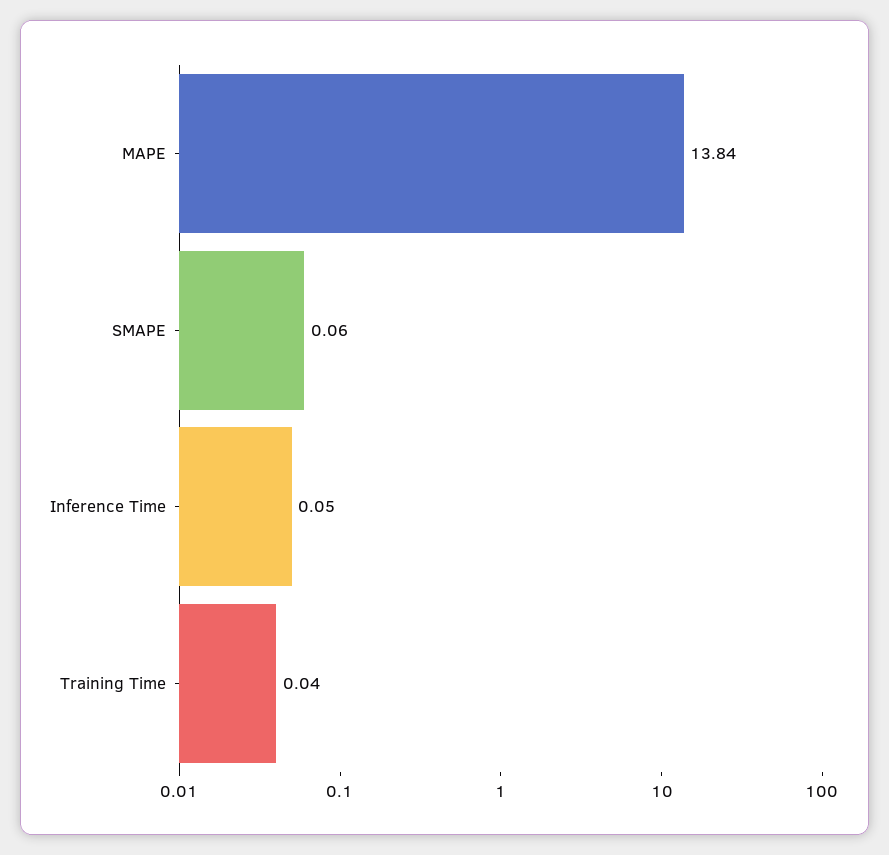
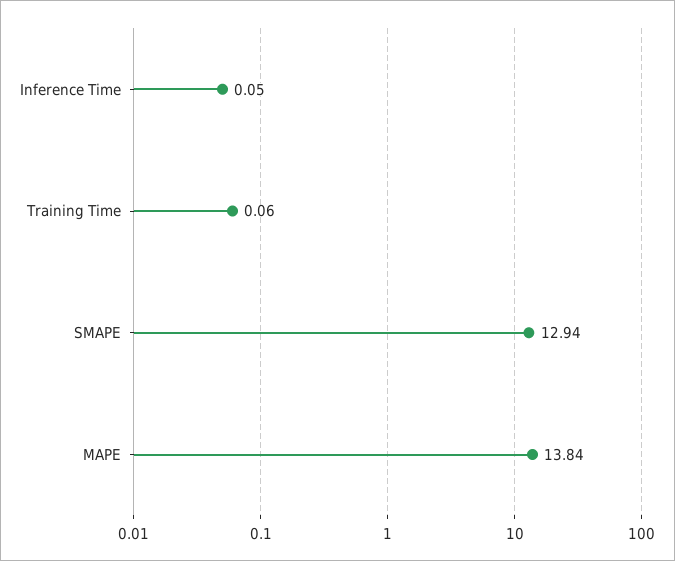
  {
    "MAPE": 13.84,
-   "SMAPE": 0.06,
+   "SMAPE": 12.94,
    "Inference Time": 0.05,
-   "Training Time": 0.04
+   "Training Time": 0.06
  }

